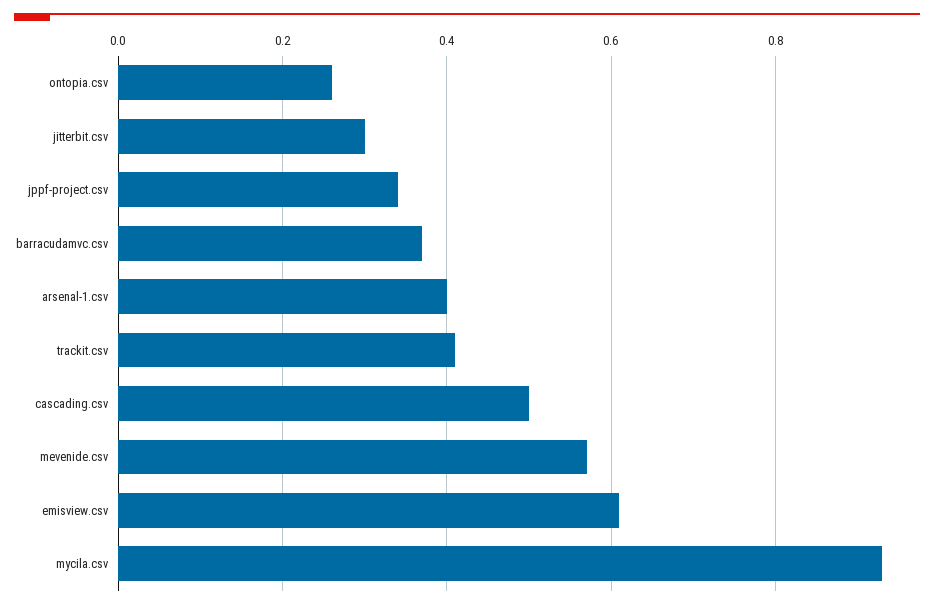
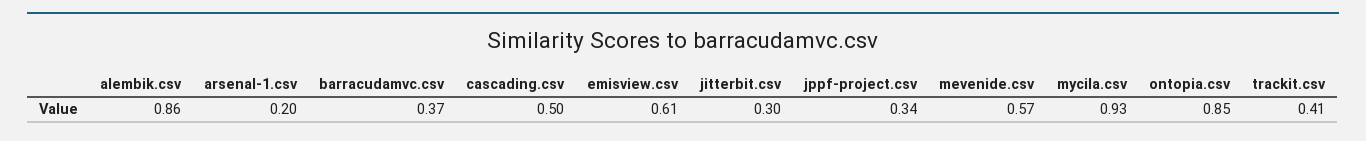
  {
-   "ontopia.csv": 0.25,
+   "ontopia.csv": 0.85,
    "jitterbit.csv": 0.3,
    "jppf-project.csv": 0.34,
    "barracudamvc.csv": 0.37,
-   "arsenal-1.csv": 0.4,
+   "arsenal-1.csv": 0.2,
    "trackit.csv": 0.41,
    "cascading.csv": 0.5,
    "mevenide.csv": 0.57,
    "emisview.csv": 0.61,
-   "mycila.csv": 0.93
+   "mycila.csv": 0.93,
+   "alembik.csv": 0.86
  }

